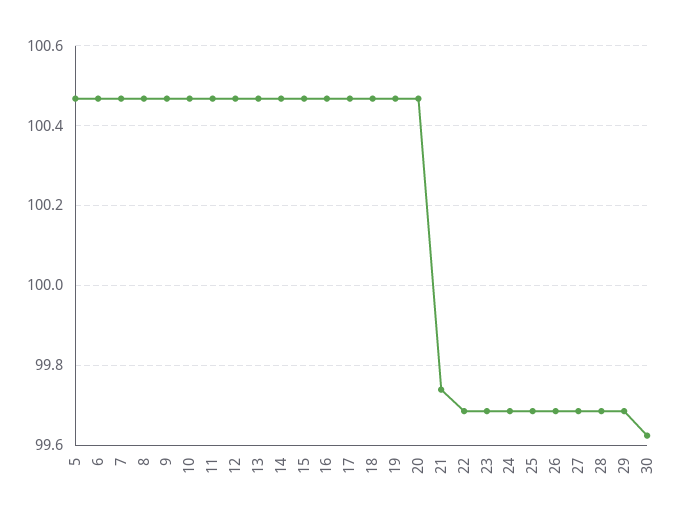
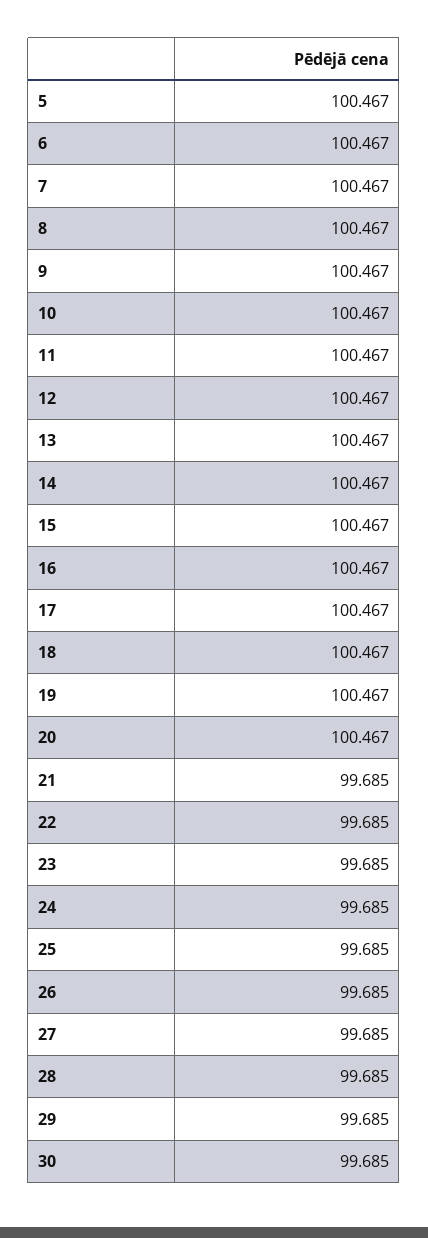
  {
    "5": 100.467,
    "6": 100.467,
    "7": 100.467,
    "8": 100.467,
    "9": 100.467,
    "10": 100.467,
    "11": 100.467,
    "12": 100.467,
    "13": 100.467,
    "14": 100.467,
    "15": 100.467,
    "16": 100.467,
    "17": 100.467,
    "18": 100.467,
    "19": 100.467,
    "20": 100.467,
-   "21": 99.74,
+   "21": 99.685,
    "22": 99.685,
    "23": 99.685,
    "24": 99.685,
    "25": 99.685,
    "26": 99.685,
    "27": 99.685,
    "28": 99.685,
    "29": 99.685,
-   "30": 99.62
+   "30": 99.685
  }

